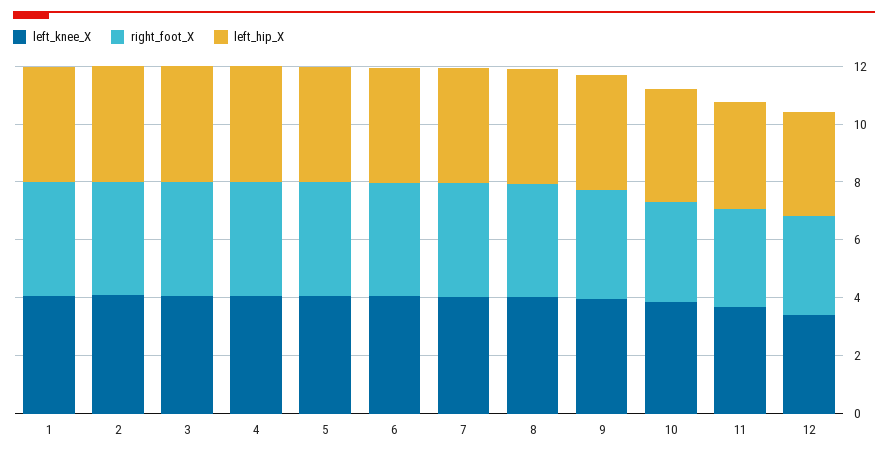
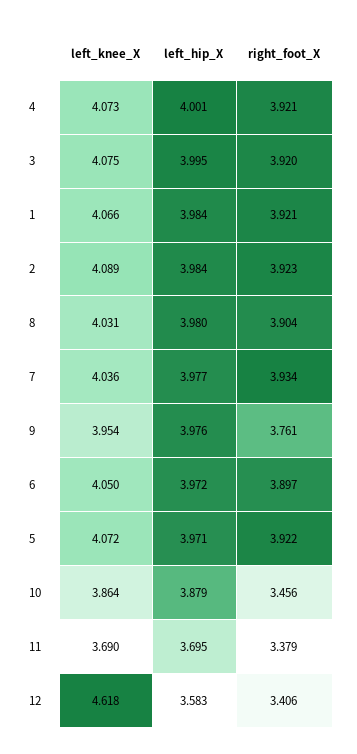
  {
    "left_knee_X": {
      "1": 4.066,
      "2": 4.089,
      "3": 4.075,
      "4": 4.073,
      "5": 4.072,
      "6": 4.05,
      "7": 4.036,
      "8": 4.031,
      "9": 3.954,
      "10": 3.864,
      "11": 3.69,
-     "12": 3.5
+     "12": 4.618
    },
    "right_foot_X": {
      "1": 3.921,
      "2": 3.923,
      "3": 3.92,
      "4": 3.921,
      "5": 3.922,
      "6": 3.897,
      "7": 3.934,
      "8": 3.904,
      "9": 3.761,
      "10": 3.456,
      "11": 3.379,
      "12": 3.406
    },
    "left_hip_X": {
      "1": 3.984,
      "2": 3.984,
      "3": 3.995,
      "4": 4.001,
      "5": 3.971,
      "6": 3.972,
      "7": 3.977,
      "8": 3.98,
      "9": 3.976,
      "10": 3.879,
      "11": 3.695,
      "12": 3.583
    }
  }

